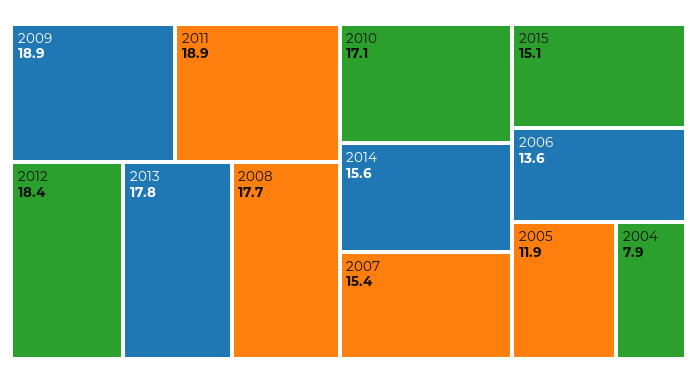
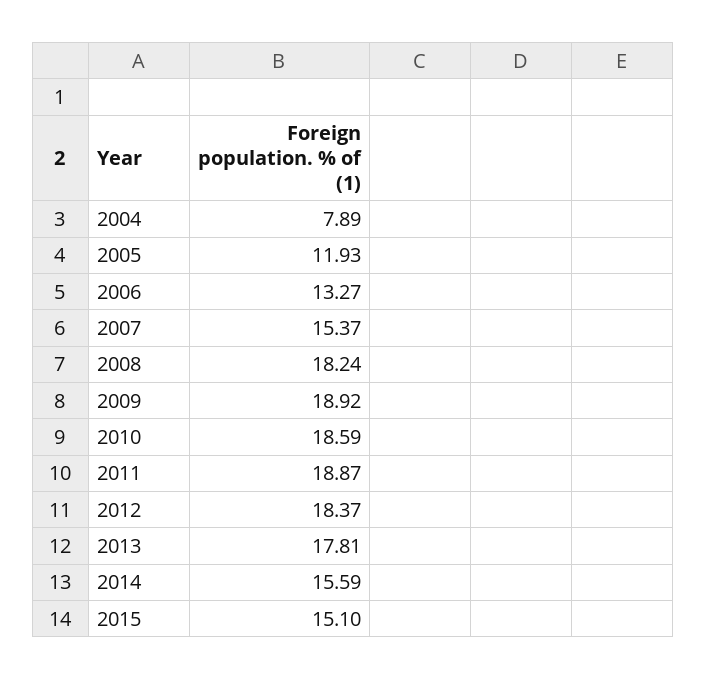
  {
    "2009": 18.92,
    "2011": 18.87,
    "2012": 18.37,
    "2013": 17.81,
-   "2008": 17.7,
+   "2008": 18.24,
-   "2010": 17.1,
+   "2010": 18.59,
    "2014": 15.59,
    "2007": 15.37,
    "2015": 15.1,
-   "2006": 13.6,
+   "2006": 13.27,
    "2005": 11.93,
    "2004": 7.89
  }

